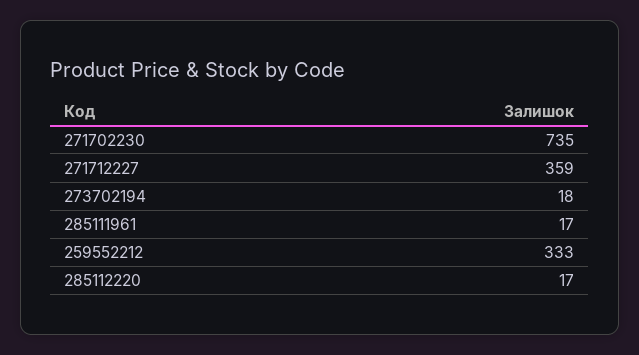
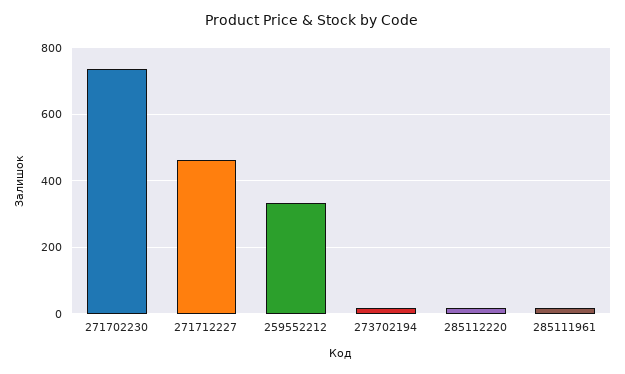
  {
    "271702230": 735,
-   "271712227": 359,
+   "271712227": 460,
    "273702194": 18,
    "285111961": 17,
    "259552212": 333,
    "285112220": 17
  }

